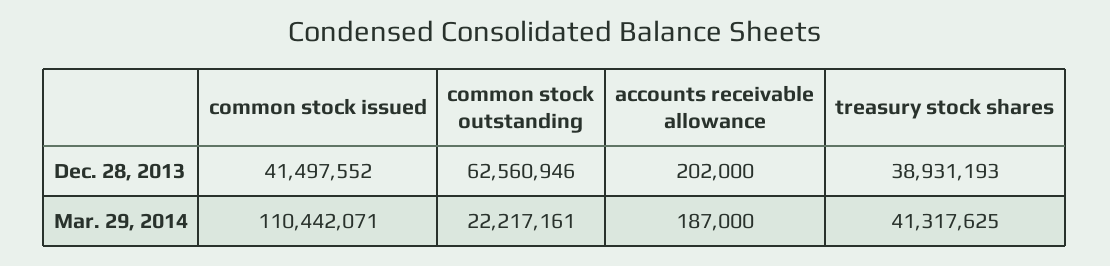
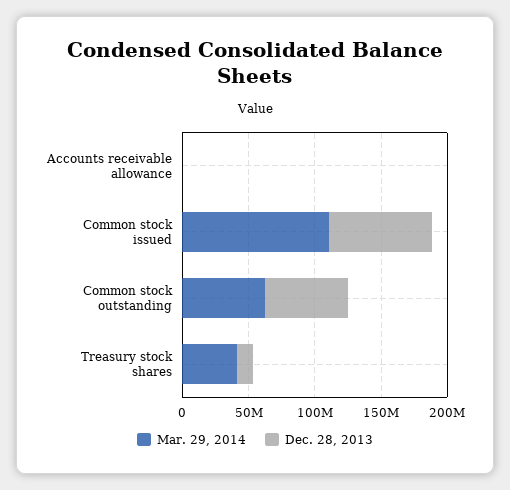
  {
    "Dec. 28, 2013": {
-     "common stock issued": 41497552,
+     "common stock issued": 80000000,
      "common stock outstanding": 62560946,
      "accounts receivable allowance": 202000,
-     "treasury stock shares": 38931193
+     "treasury stock shares": 10000000
    },
    "Mar. 29, 2014": {
      "common stock issued": 110442071,
-     "common stock outstanding": 22217161,
+     "common stock outstanding": 60000000,
      "accounts receivable allowance": 187000,
      "treasury stock shares": 41317625
    }
  }

